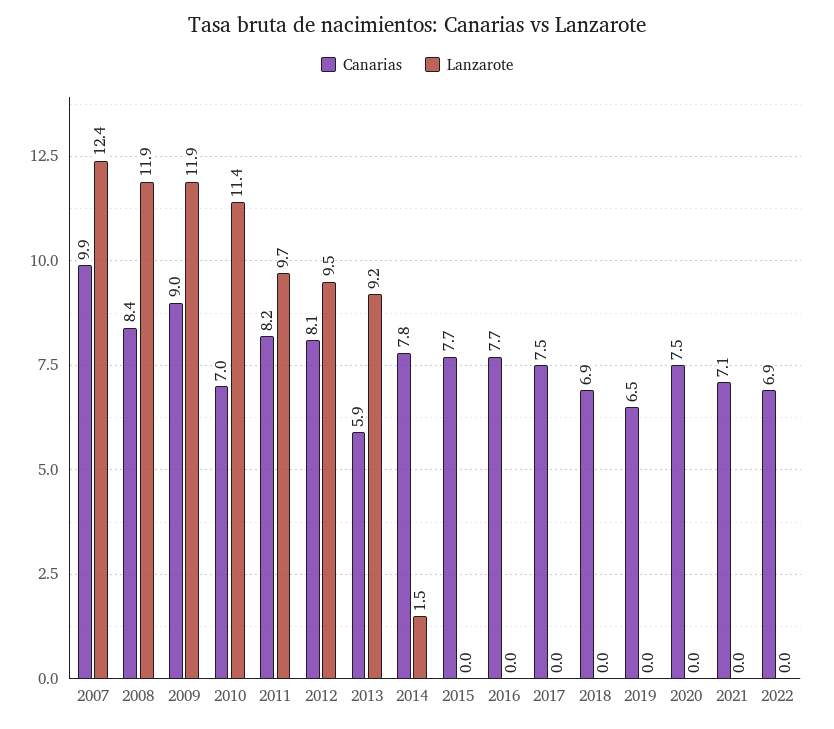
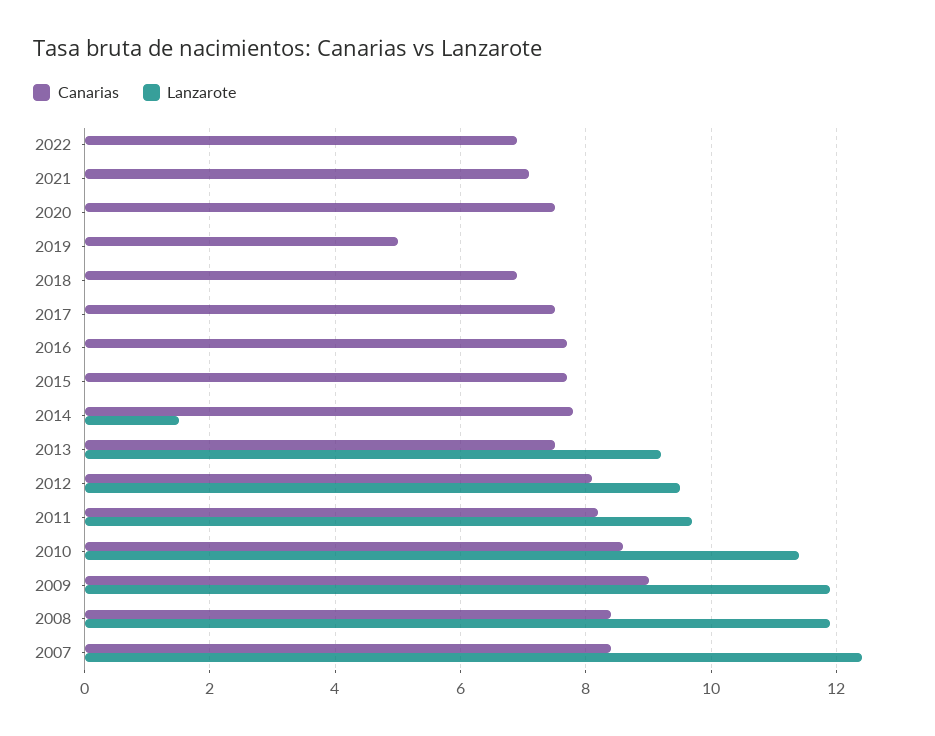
  {
    "Canarias": {
-     "2007": 9.9,
+     "2007": 8.5,
      "2008": 8.4,
      "2009": 9,
-     "2010": 7,
+     "2010": 8.5,
      "2011": 8.2,
      "2012": 8.1,
-     "2013": 5.9,
+     "2013": 7.5,
      "2014": 7.8,
      "2015": 7.7,
      "2016": 7.7,
      "2017": 7.5,
      "2018": 6.9,
-     "2019": 6.5,
+     "2019": 5,
      "2020": 7.5,
      "2021": 7.1,
      "2022": 6.9
    },
    "Lanzarote": {
      "2007": 12.4,
      "2008": 11.9,
      "2009": 11.9,
      "2010": 11.4,
      "2011": 9.7,
      "2012": 9.5,
      "2013": 9.2,
      "2014": 1.5,
      "2015": 0,
      "2016": 0,
      "2017": 0,
      "2018": 0,
      "2019": 0,
      "2020": 0,
      "2021": 0,
      "2022": 0
    }
  }

